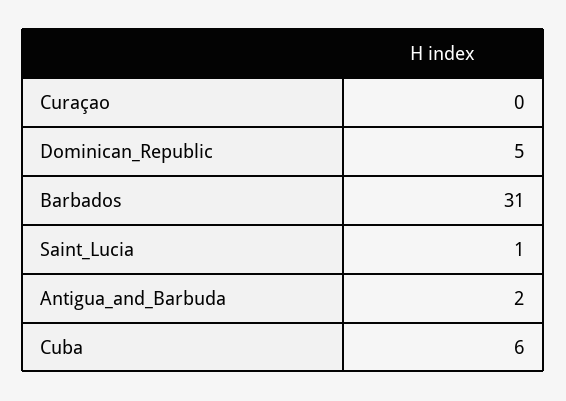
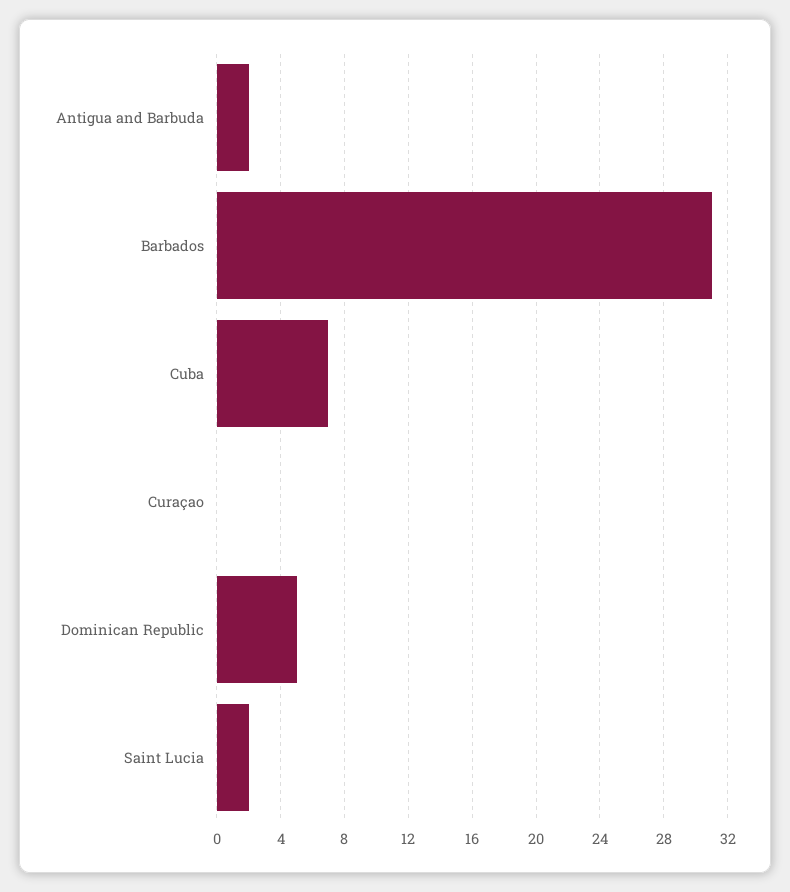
  {
    "Curaçao": 0,
    "Dominican_Republic": 5,
    "Barbados": 31,
-   "Saint_Lucia": 1,
+   "Saint_Lucia": 2,
    "Antigua_and_Barbuda": 2,
-   "Cuba": 6
+   "Cuba": 7
  }

